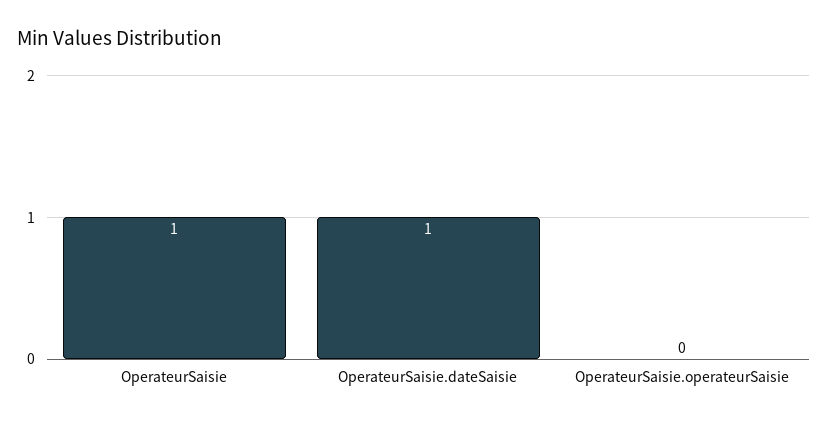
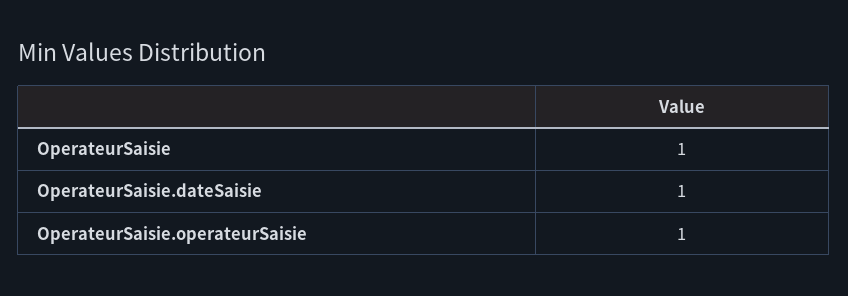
  {
    "OperateurSaisie": 1,
    "OperateurSaisie.dateSaisie": 1,
-   "OperateurSaisie.operateurSaisie": 0
+   "OperateurSaisie.operateurSaisie": 1
  }

